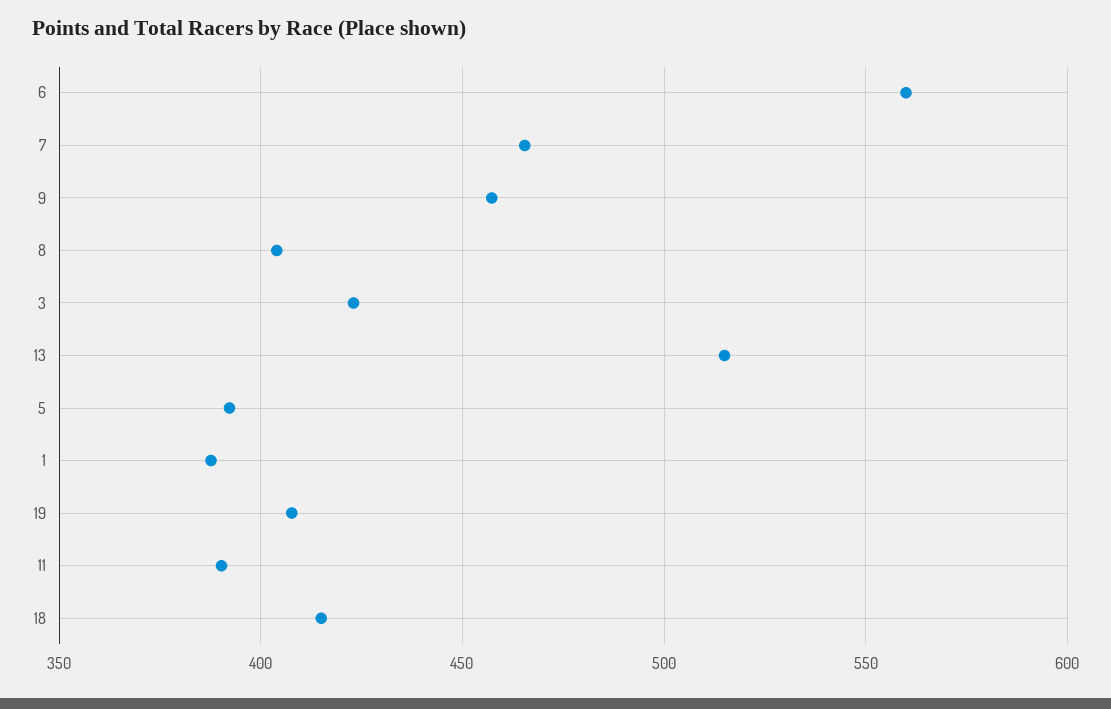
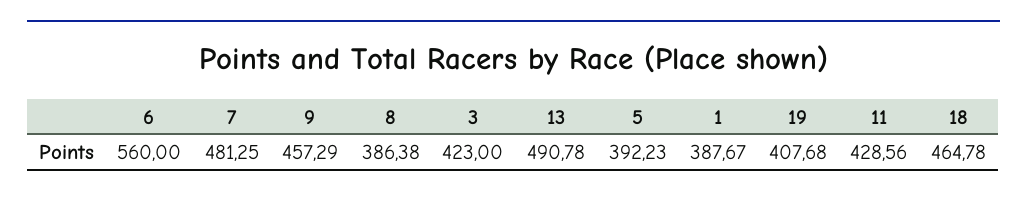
  {
    "6": 560,
-   "7": 465,
+   "7": 481.25,
    "9": 457.29,
-   "8": 405,
+   "8": 386.38,
    "3": 423,
-   "13": 515,
+   "13": 490.78,
    "5": 392.23,
    "1": 387.67,
    "19": 407.68,
-   "11": 390,
+   "11": 428.56,
-   "18": 415
+   "18": 464.78
  }

